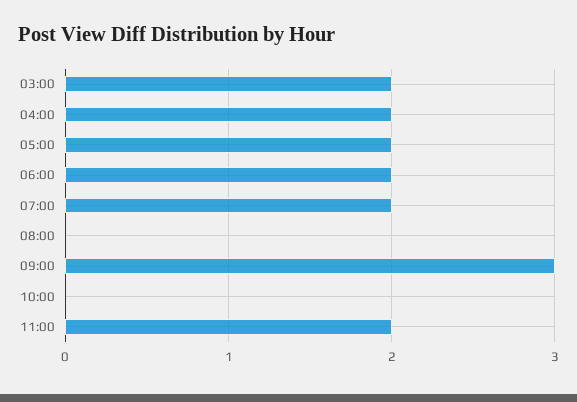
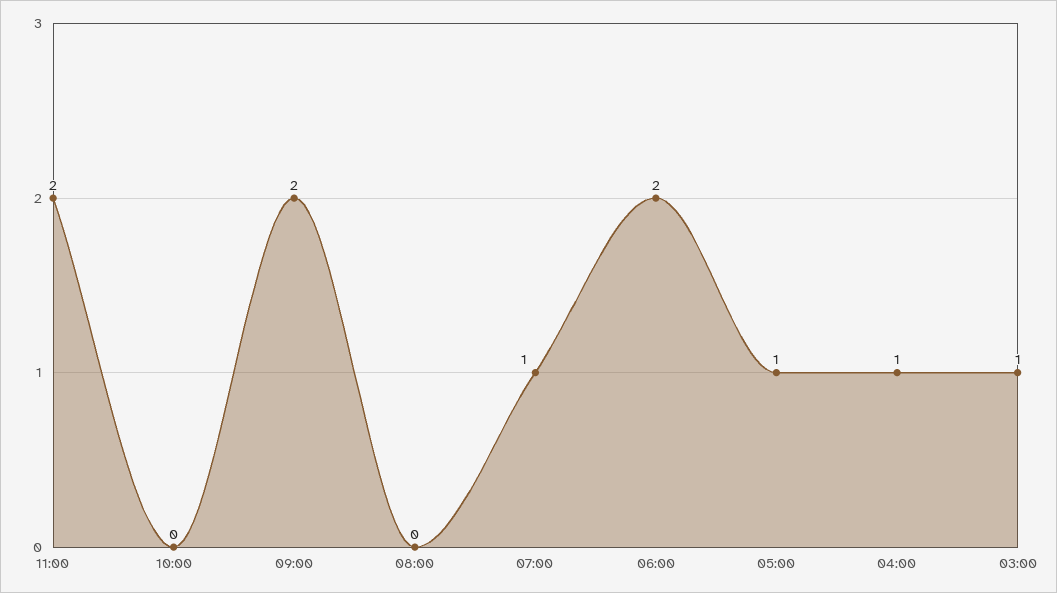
  {
-   "03:00": 2,
+   "03:00": 1,
-   "04:00": 2,
+   "04:00": 1,
-   "05:00": 2,
+   "05:00": 1,
    "06:00": 2,
-   "07:00": 2,
+   "07:00": 1,
    "08:00": 0,
-   "09:00": 3,
+   "09:00": 2,
    "10:00": 0,
    "11:00": 2
  }

